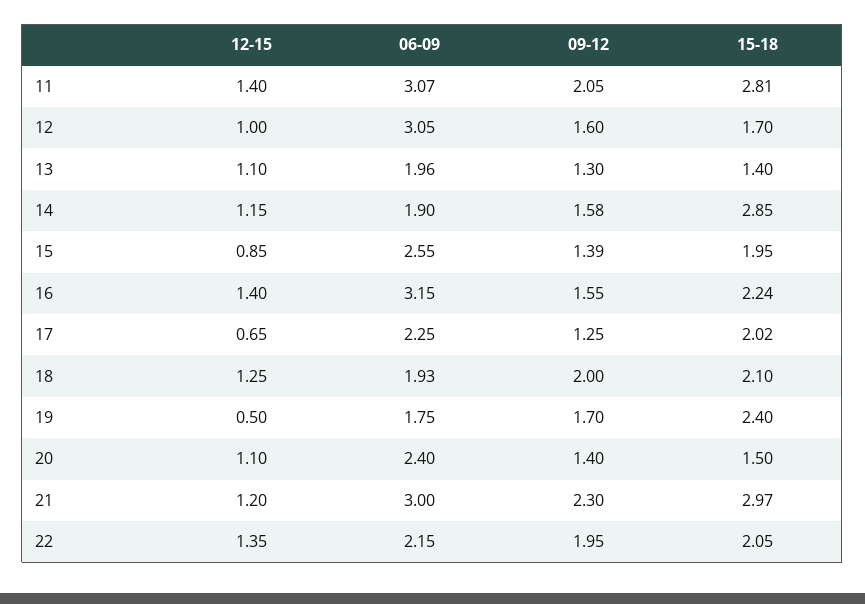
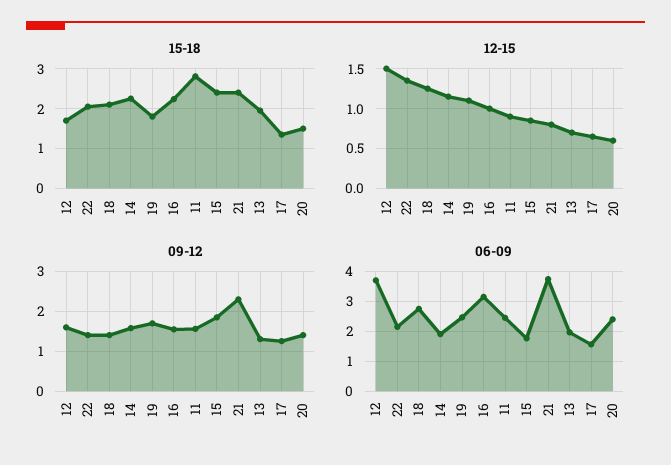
  {
    "12-15": {
-     "11": 1.4,
+     "11": 0.9,
-     "12": 1,
+     "12": 1.5,
-     "13": 1.1,
+     "13": 0.7,
      "14": 1.15,
      "15": 0.85,
-     "16": 1.4,
+     "16": 1,
      "17": 0.65,
      "18": 1.25,
-     "19": 0.5,
+     "19": 1.1,
-     "20": 1.1,
+     "20": 0.6,
-     "21": 1.2,
+     "21": 0.8,
      "22": 1.35
    },
    "06-09": {
-     "11": 3.07,
+     "11": 2.5,
-     "12": 3.05,
+     "12": 3.75,
      "13": 1.96,
      "14": 1.9,
-     "15": 2.55,
+     "15": 1.75,
      "16": 3.15,
-     "17": 2.25,
+     "17": 1.5,
-     "18": 1.93,
+     "18": 2.75,
-     "19": 1.75,
+     "19": 2.5,
      "20": 2.4,
-     "21": 3,
+     "21": 3.75,
      "22": 2.15
    },
    "09-12": {
-     "11": 2.05,
+     "11": 1.6,
      "12": 1.6,
      "13": 1.3,
      "14": 1.58,
-     "15": 1.39,
+     "15": 1.8,
      "16": 1.55,
      "17": 1.25,
-     "18": 2,
+     "18": 1.4,
      "19": 1.7,
      "20": 1.4,
      "21": 2.3,
-     "22": 1.95
+     "22": 1.4
    },
    "15-18": {
      "11": 2.81,
      "12": 1.7,
-     "13": 1.4,
+     "13": 2,
-     "14": 2.85,
+     "14": 2.2,
-     "15": 1.95,
+     "15": 2.4,
      "16": 2.24,
-     "17": 2.02,
+     "17": 1.4,
      "18": 2.1,
-     "19": 2.4,
+     "19": 1.8,
      "20": 1.5,
-     "21": 2.97,
+     "21": 2.4,
      "22": 2.05
    }
  }

